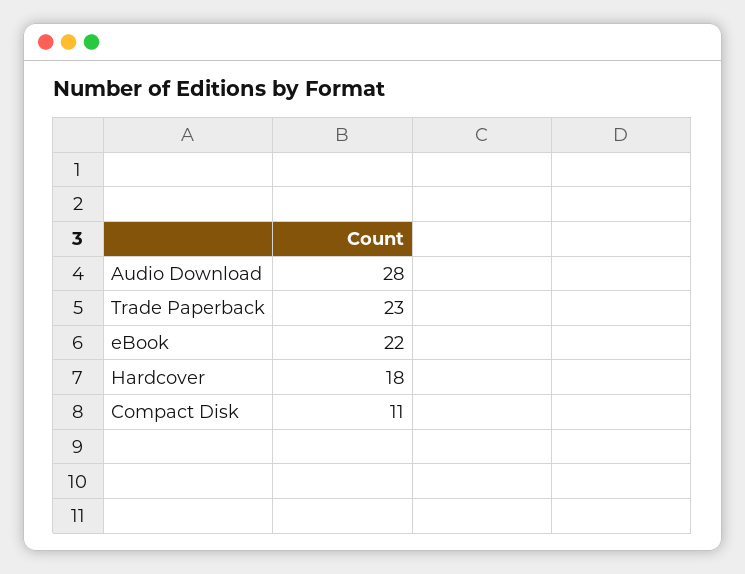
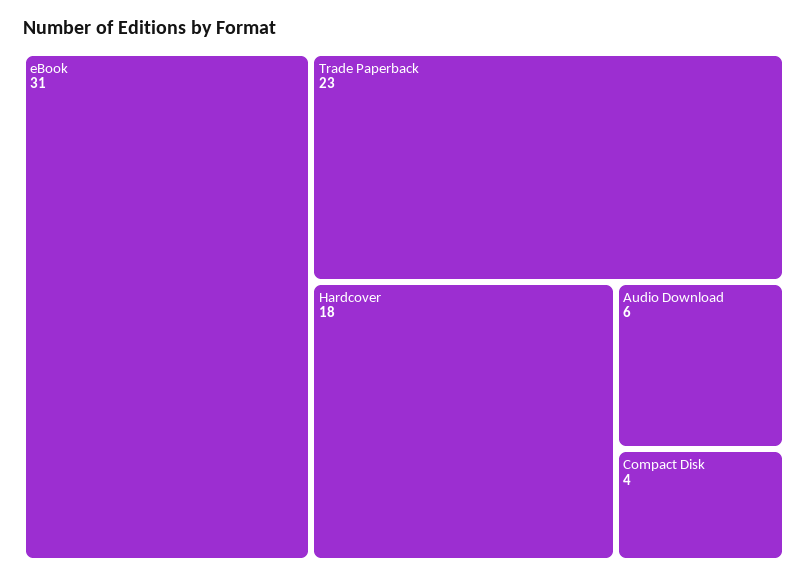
  {
-   "Audio Download": 28,
+   "Audio Download": 6,
    "Trade Paperback": 23,
-   "eBook": 22,
+   "eBook": 31,
    "Hardcover": 18,
-   "Compact Disk": 11
+   "Compact Disk": 4
  }

